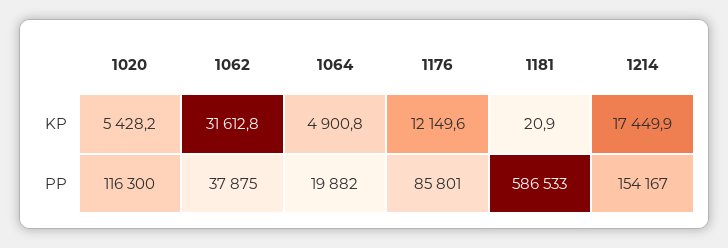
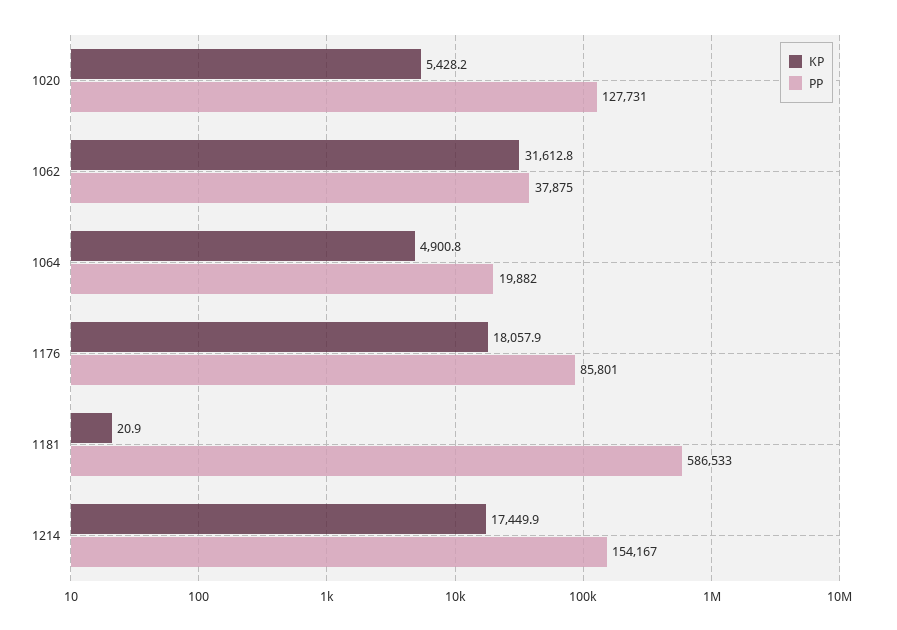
  {
    "KP": {
      "1020": 5428.2,
      "1062": 31612.8,
      "1064": 4900.8,
-     "1176": 12149.6,
+     "1176": 18057.9,
      "1181": 20.9,
      "1214": 17449.9
    },
    "PP": {
-     "1020": 116300,
+     "1020": 127731,
      "1062": 37875,
      "1064": 19882,
      "1176": 85801,
      "1181": 586533,
      "1214": 154167
    }
  }

